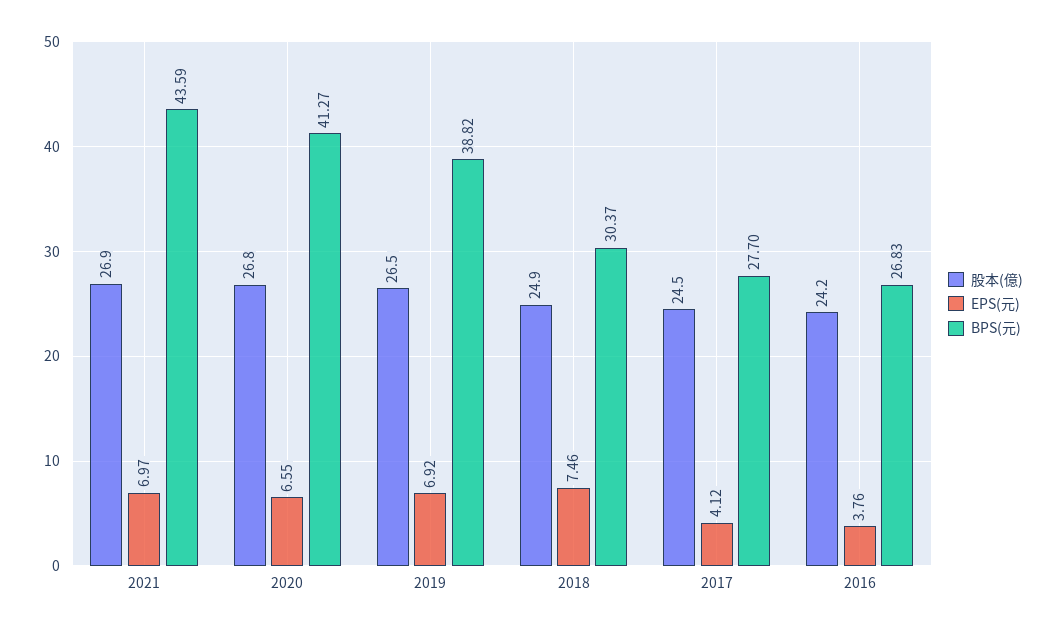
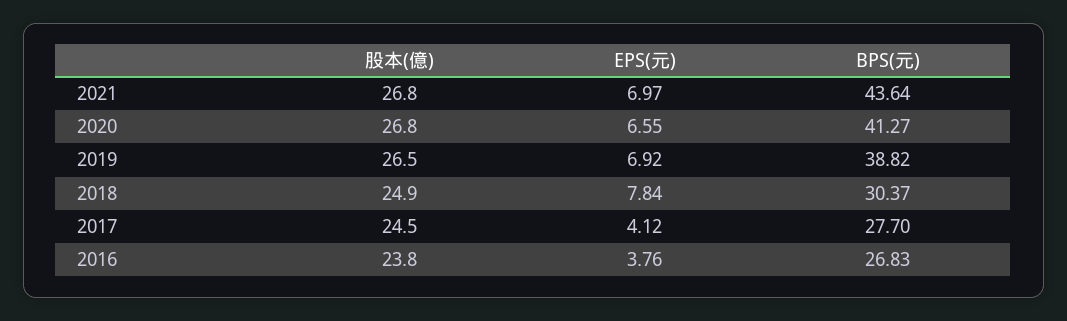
  {
    "股本(億)": {
-     "2021": 26.9,
+     "2021": 26.8,
      "2020": 26.8,
      "2019": 26.5,
      "2018": 24.9,
      "2017": 24.5,
-     "2016": 24.2
+     "2016": 23.8
    },
    "EPS(元)": {
      "2021": 6.97,
      "2020": 6.55,
      "2019": 6.92,
-     "2018": 7.46,
+     "2018": 7.84,
      "2017": 4.12,
      "2016": 3.76
    },
    "BPS(元)": {
-     "2021": 43.59,
+     "2021": 43.64,
      "2020": 41.27,
      "2019": 38.82,
      "2018": 30.37,
      "2017": 27.7,
      "2016": 26.83
    }
  }

